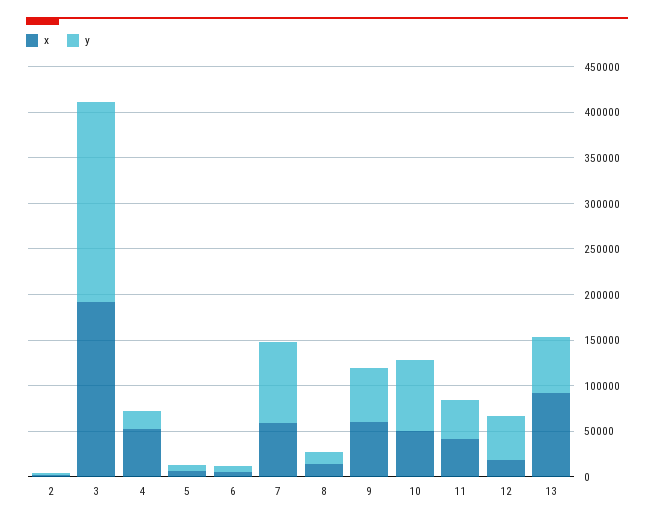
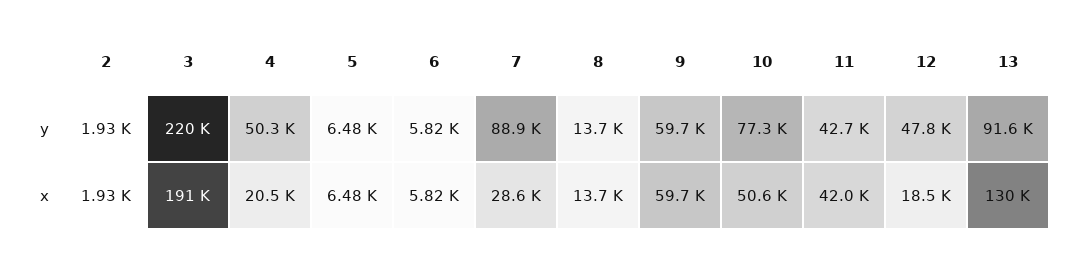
  {
    "x": {
      "2": 1930,
      "3": 191000,
-     "4": 50000,
+     "4": 20500,
      "5": 6480,
      "6": 5820,
-     "7": 60000,
+     "7": 28600,
      "8": 13700,
      "9": 59700,
      "10": 50600,
      "11": 42000,
      "12": 18500,
-     "13": 90000
+     "13": 130000
    },
    "y": {
      "2": 1930,
      "3": 220000,
-     "4": 20000,
+     "4": 50300,
      "5": 6480,
      "6": 5820,
      "7": 88900,
      "8": 13700,
      "9": 59700,
      "10": 77300,
      "11": 42700,
      "12": 47800,
-     "13": 60000
+     "13": 91600
    }
  }

